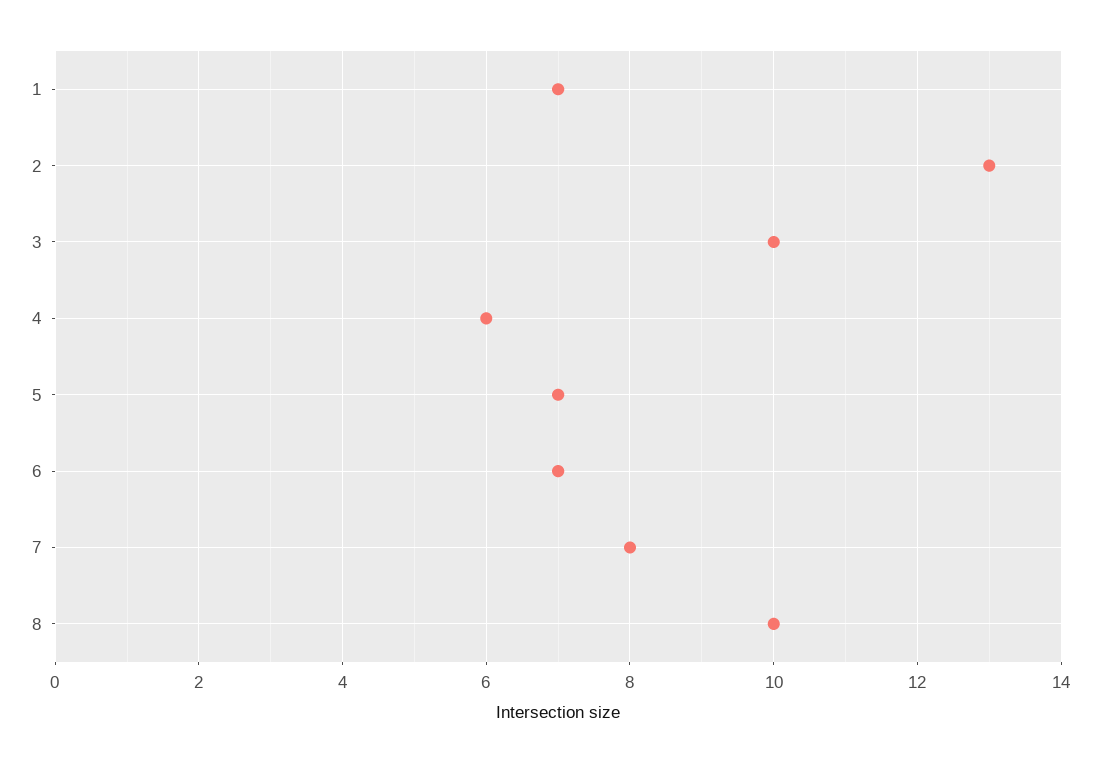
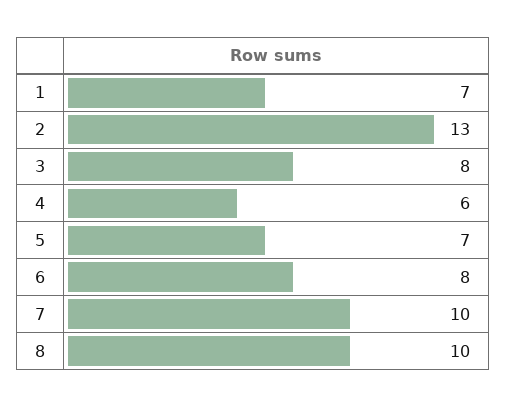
  {
    "1": 7,
    "2": 13,
-   "3": 10,
+   "3": 8,
    "4": 6,
    "5": 7,
-   "6": 7,
+   "6": 8,
-   "7": 8,
+   "7": 10,
    "8": 10
  }

